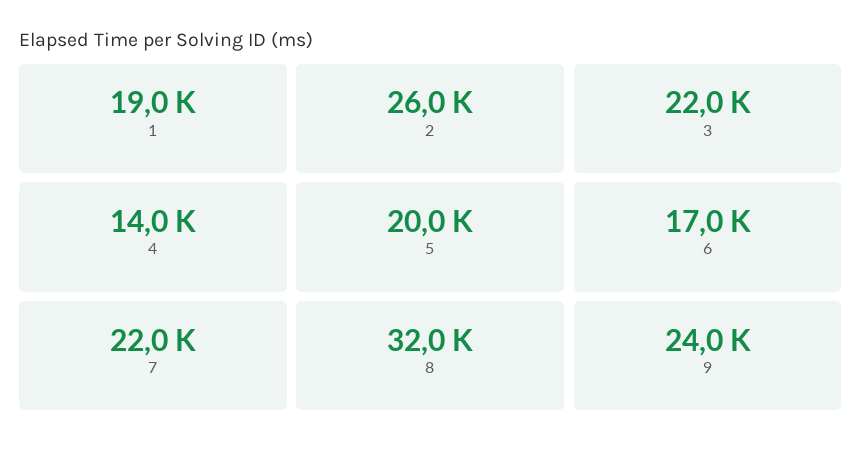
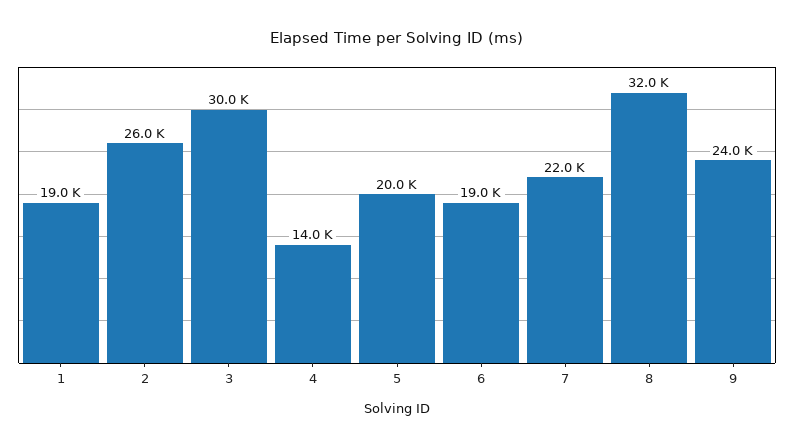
  {
    "1": 19000,
    "2": 26000,
-   "3": 22000,
+   "3": 30000,
    "4": 14000,
    "5": 20000,
-   "6": 17000,
+   "6": 19000,
    "7": 22000,
    "8": 32000,
    "9": 24000
  }

